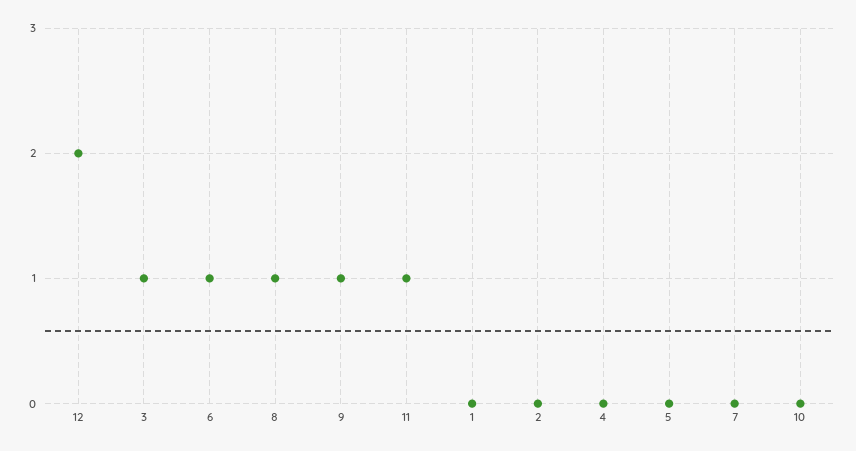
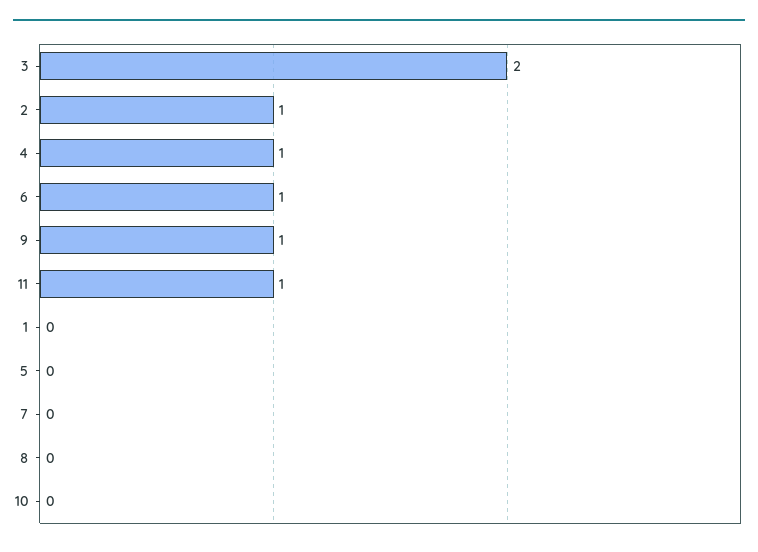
  {
-   "12": 2,
-   "3": 1,
+   "3": 2,
    "6": 1,
-   "8": 1,
+   "8": 0,
    "9": 1,
    "11": 1,
    "1": 0,
-   "2": 0,
+   "2": 1,
-   "4": 0,
+   "4": 1,
    "5": 0,
    "7": 0,
    "10": 0
  }

